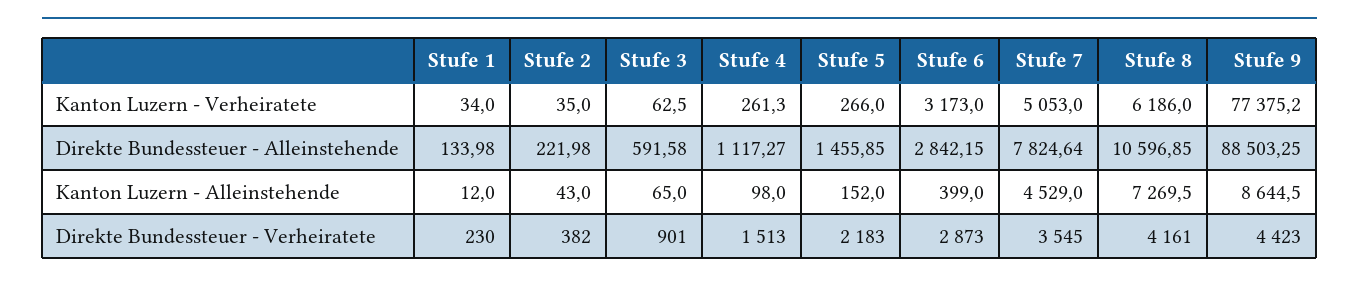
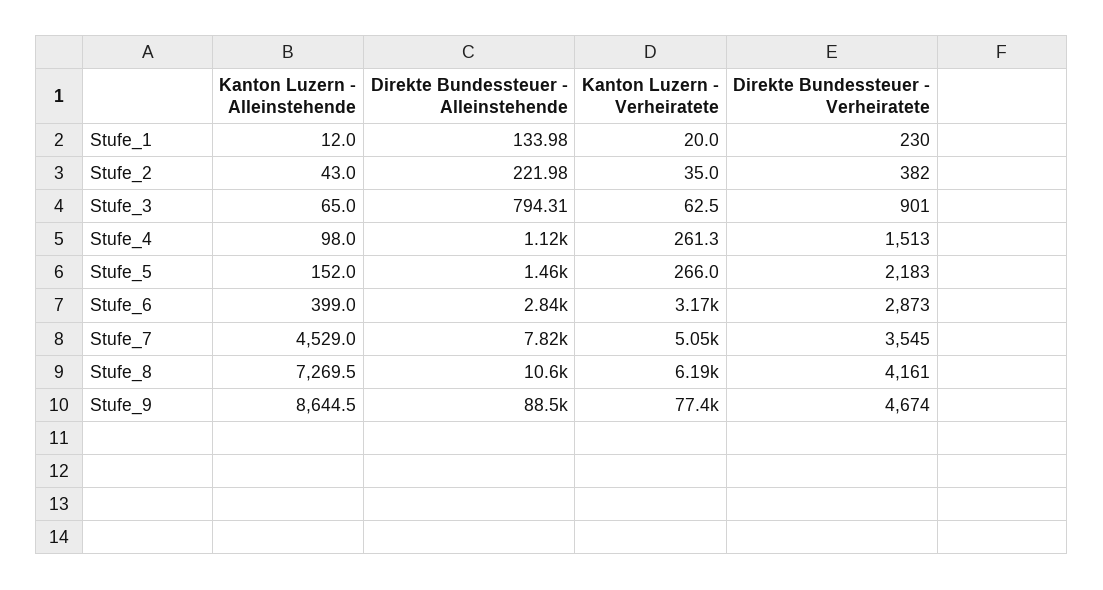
  {
    "Stufe 1": {
-     "Kanton Luzern - Verheiratete": 34,
+     "Kanton Luzern - Verheiratete": 20,
      "Direkte Bundessteuer - Alleinstehende": 133.98,
      "Kanton Luzern - Alleinstehende": 12,
      "Direkte Bundessteuer - Verheiratete": 230
    },
    "Stufe 2": {
      "Kanton Luzern - Verheiratete": 35,
      "Direkte Bundessteuer - Alleinstehende": 221.98,
      "Kanton Luzern - Alleinstehende": 43,
      "Direkte Bundessteuer - Verheiratete": 382
    },
    "Stufe 3": {
      "Kanton Luzern - Verheiratete": 62.5,
-     "Direkte Bundessteuer - Alleinstehende": 591.58,
+     "Direkte Bundessteuer - Alleinstehende": 794.31,
      "Kanton Luzern - Alleinstehende": 65,
      "Direkte Bundessteuer - Verheiratete": 901
    },
    "Stufe 4": {
      "Kanton Luzern - Verheiratete": 261.3,
      "Direkte Bundessteuer - Alleinstehende": 1117.27,
      "Kanton Luzern - Alleinstehende": 98,
      "Direkte Bundessteuer - Verheiratete": 1513
    },
    "Stufe 5": {
      "Kanton Luzern - Verheiratete": 266,
      "Direkte Bundessteuer - Alleinstehende": 1455.85,
      "Kanton Luzern - Alleinstehende": 152,
      "Direkte Bundessteuer - Verheiratete": 2183
    },
    "Stufe 6": {
      "Kanton Luzern - Verheiratete": 3173,
      "Direkte Bundessteuer - Alleinstehende": 2842.15,
      "Kanton Luzern - Alleinstehende": 399,
      "Direkte Bundessteuer - Verheiratete": 2873
    },
    "Stufe 7": {
      "Kanton Luzern - Verheiratete": 5053,
      "Direkte Bundessteuer - Alleinstehende": 7824.64,
      "Kanton Luzern - Alleinstehende": 4529,
      "Direkte Bundessteuer - Verheiratete": 3545
    },
    "Stufe 8": {
      "Kanton Luzern - Verheiratete": 6186,
      "Direkte Bundessteuer - Alleinstehende": 10596.85,
      "Kanton Luzern - Alleinstehende": 7269.5,
      "Direkte Bundessteuer - Verheiratete": 4161
    },
    "Stufe 9": {
      "Kanton Luzern - Verheiratete": 77375.2,
      "Direkte Bundessteuer - Alleinstehende": 88503.25,
      "Kanton Luzern - Alleinstehende": 8644.5,
-     "Direkte Bundessteuer - Verheiratete": 4423
+     "Direkte Bundessteuer - Verheiratete": 4674
    }
  }

